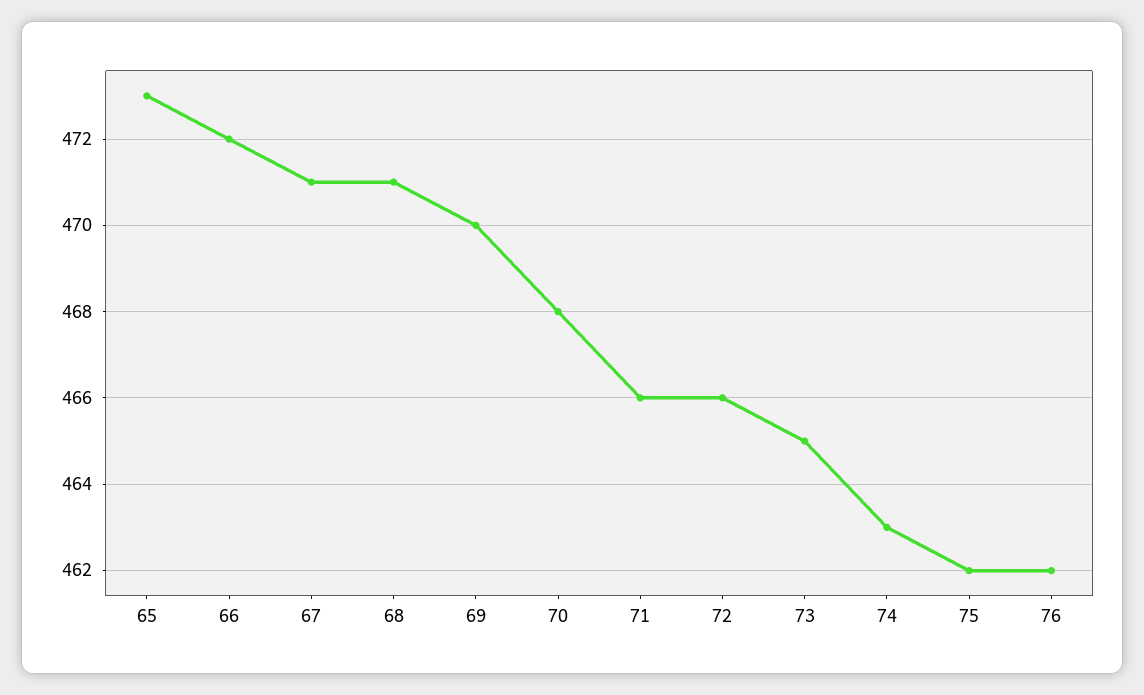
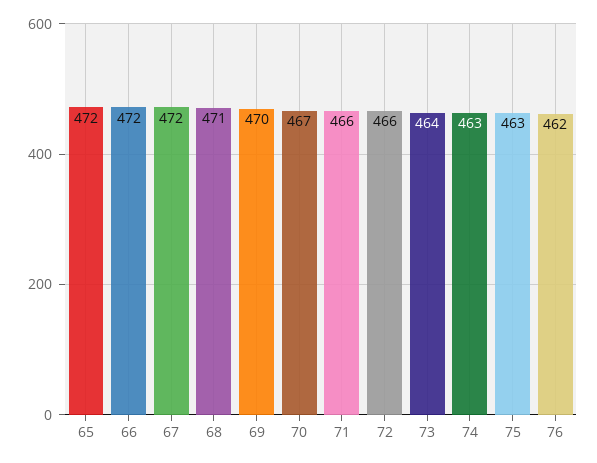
  {
-   "65": 473,
+   "65": 472,
    "66": 472,
-   "67": 471,
+   "67": 472,
    "68": 471,
    "69": 470,
-   "70": 468,
+   "70": 467,
    "71": 466,
    "72": 466,
-   "73": 465,
+   "73": 464,
    "74": 463,
-   "75": 462,
+   "75": 463,
    "76": 462
  }

